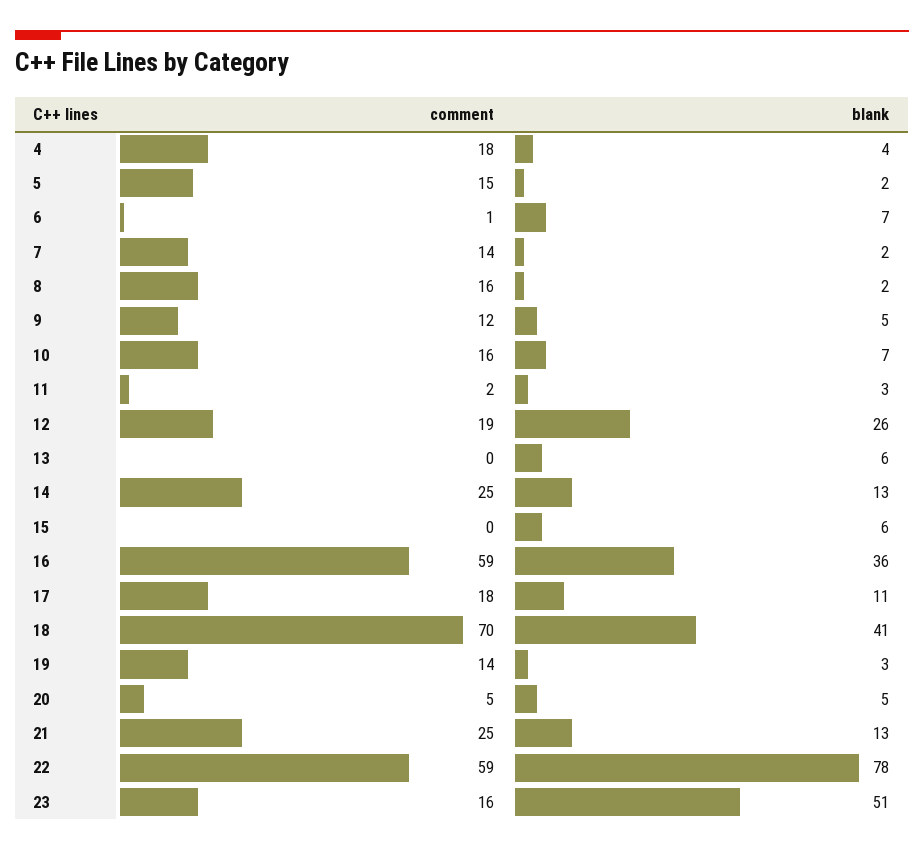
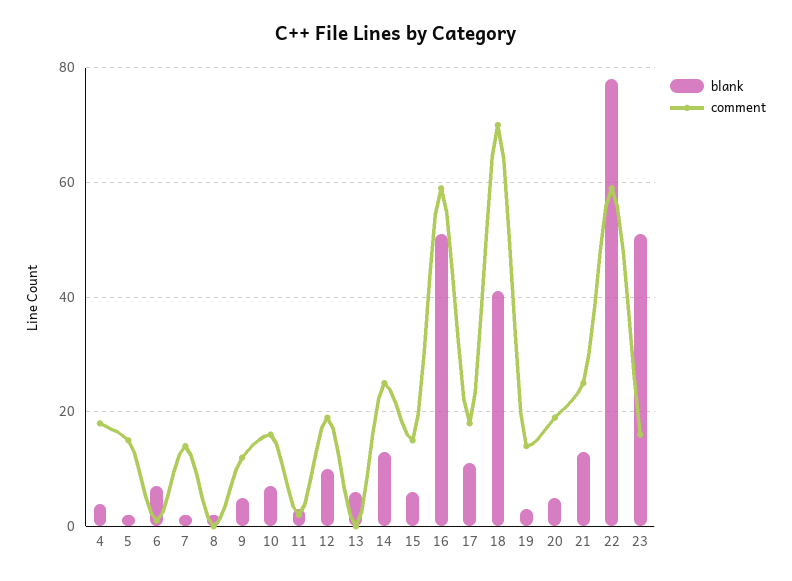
  {
    "comment": {
      "4": 18,
      "5": 15,
      "6": 1,
      "7": 14,
-     "8": 16,
+     "8": 0,
      "9": 12,
      "10": 16,
      "11": 2,
      "12": 19,
      "13": 0,
      "14": 25,
-     "15": 0,
+     "15": 15,
      "16": 59,
      "17": 18,
      "18": 70,
      "19": 14,
-     "20": 5,
+     "20": 20,
      "21": 25,
      "22": 59,
      "23": 16
    },
    "blank": {
      "4": 4,
      "5": 2,
      "6": 7,
      "7": 2,
      "8": 2,
      "9": 5,
      "10": 7,
      "11": 3,
-     "12": 26,
+     "12": 10,
      "13": 6,
      "14": 13,
      "15": 6,
-     "16": 36,
+     "16": 50,
      "17": 11,
      "18": 41,
      "19": 3,
      "20": 5,
      "21": 13,
      "22": 78,
      "23": 51
    }
  }

